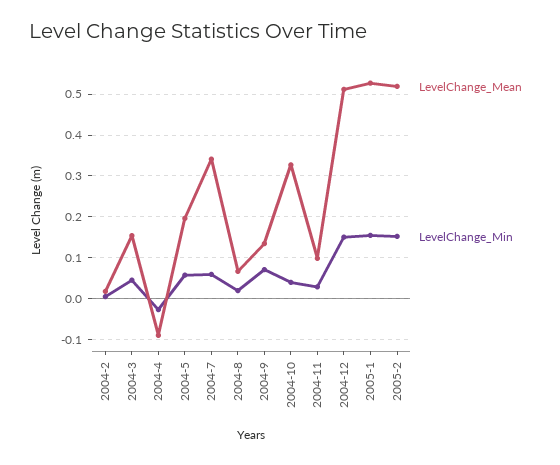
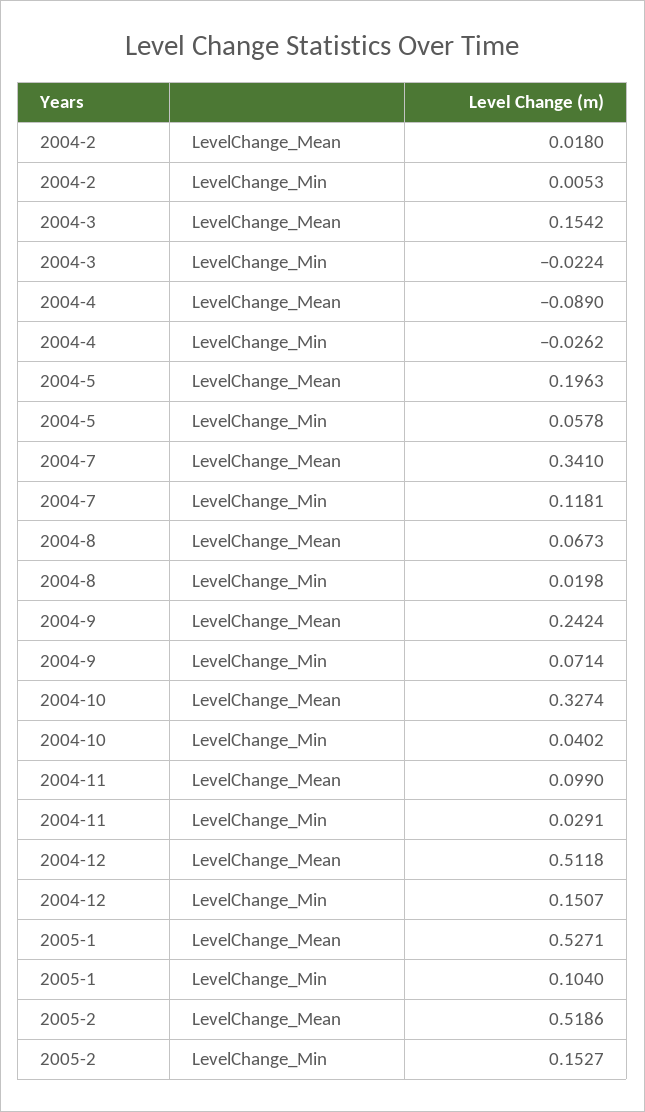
  {
    "LevelChange_Mean": {
      "2004-2": 0.018,
      "2004-3": 0.1542,
      "2004-4": -0.089,
      "2004-5": 0.1963,
      "2004-7": 0.341,
      "2004-8": 0.0673,
-     "2004-9": 0.14,
+     "2004-9": 0.2424,
      "2004-10": 0.3274,
      "2004-11": 0.099,
      "2004-12": 0.5118,
      "2005-1": 0.5271,
      "2005-2": 0.5186
    },
    "LevelChange_Min": {
      "2004-2": 0.0053,
-     "2004-3": 0.04,
+     "2004-3": -0.0224,
      "2004-4": -0.0262,
      "2004-5": 0.0578,
-     "2004-7": 0.06,
+     "2004-7": 0.1181,
      "2004-8": 0.0198,
      "2004-9": 0.0714,
      "2004-10": 0.0402,
      "2004-11": 0.0291,
      "2004-12": 0.1507,
-     "2005-1": 0.16,
+     "2005-1": 0.104,
      "2005-2": 0.1527
    }
  }

